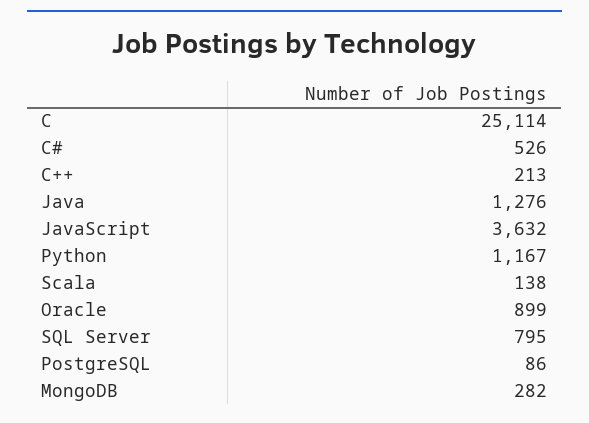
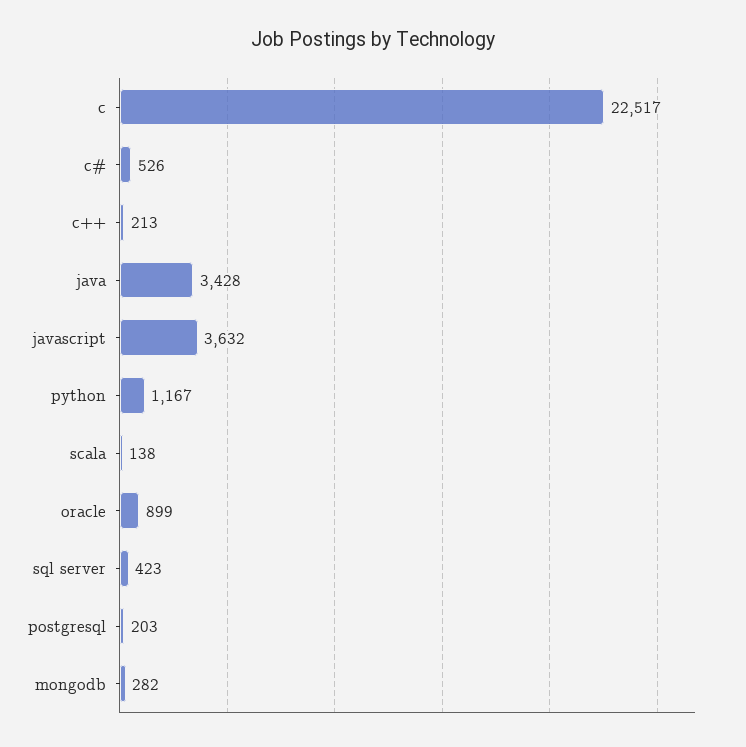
  {
-   "C": 25114,
+   "C": 22517,
    "C#": 526,
    "C++": 213,
-   "Java": 1276,
+   "Java": 3428,
    "JavaScript": 3632,
    "Python": 1167,
    "Scala": 138,
    "Oracle": 899,
-   "SQL Server": 795,
+   "SQL Server": 423,
-   "PostgreSQL": 86,
+   "PostgreSQL": 203,
    "MongoDB": 282
  }

